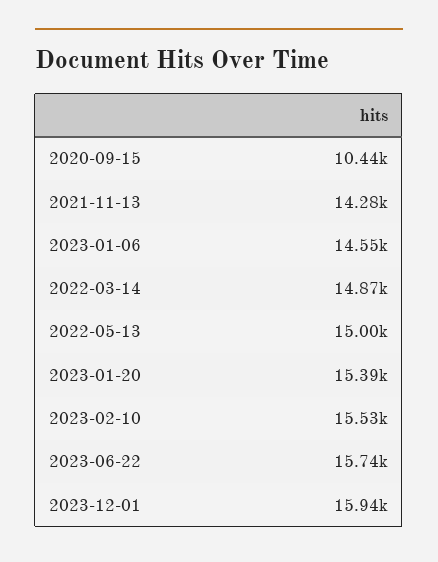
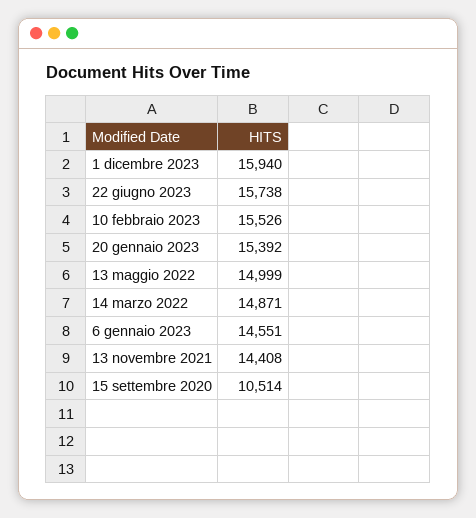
  {
-   "2020-09-15": 10440,
+   "2020-09-15": 10514,
-   "2021-11-13": 14280,
+   "2021-11-13": 14408,
    "2023-01-06": 14551,
    "2022-03-14": 14871,
    "2022-05-13": 14999,
    "2023-01-20": 15392,
    "2023-02-10": 15526,
    "2023-06-22": 15738,
    "2023-12-01": 15940
  }

